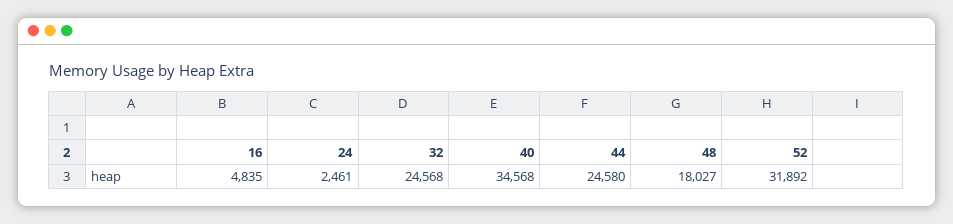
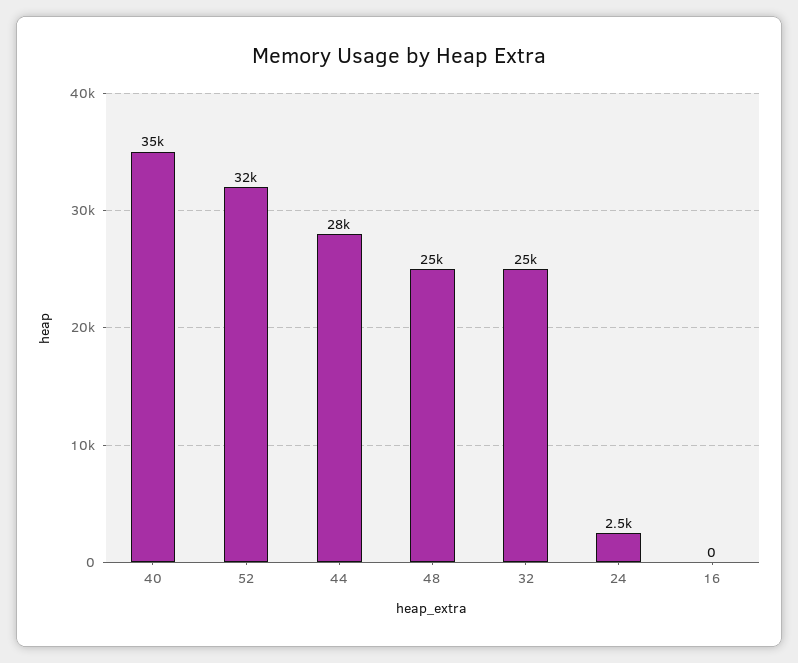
  {
-   "16": 4835,
+   "16": 0,
    "24": 2461,
    "32": 24568,
    "40": 34568,
-   "44": 24580,
+   "44": 28000,
-   "48": 18027,
+   "48": 25000,
    "52": 31892
  }

